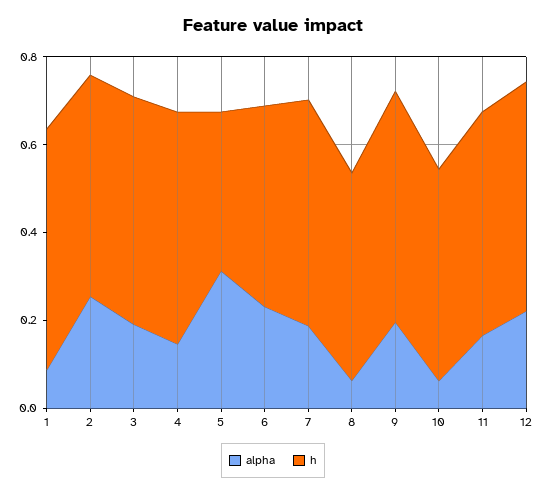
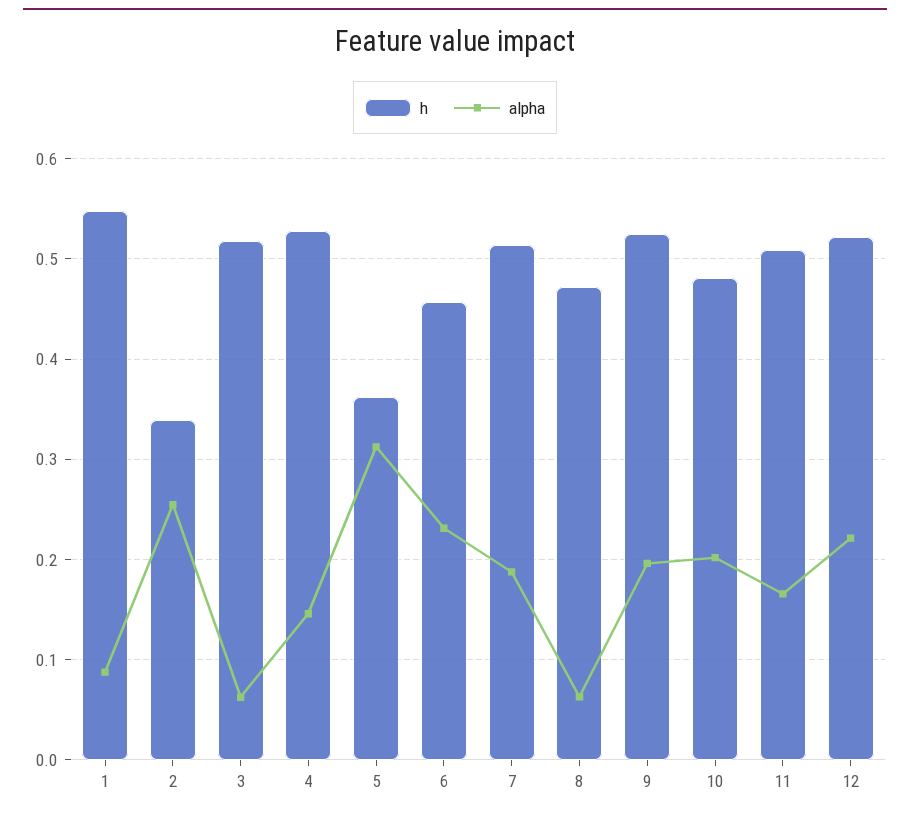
  {
    "alpha": {
      "1": 0.09,
      "2": 0.25,
-     "3": 0.2,
+     "3": 0.06,
      "4": 0.15,
      "5": 0.31,
      "6": 0.23,
      "7": 0.19,
      "8": 0.06,
      "9": 0.2,
-     "10": 0.05,
+     "10": 0.2,
      "11": 0.17,
      "12": 0.22
    },
    "h": {
      "1": 0.55,
-     "2": 0.5,
+     "2": 0.34,
      "3": 0.52,
      "4": 0.53,
      "5": 0.36,
      "6": 0.46,
      "7": 0.51,
      "8": 0.47,
      "9": 0.52,
      "10": 0.48,
      "11": 0.51,
      "12": 0.52
    }
  }

